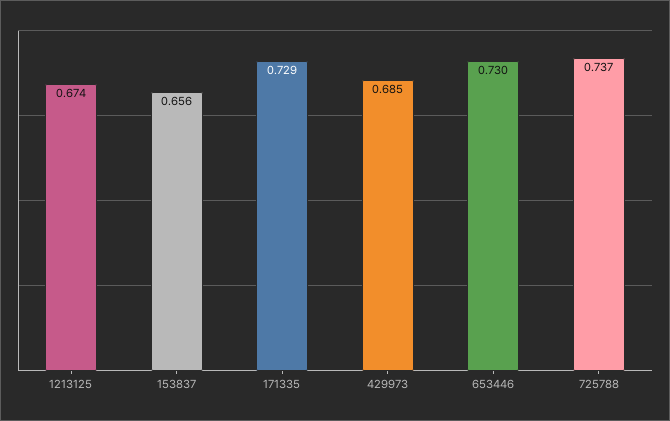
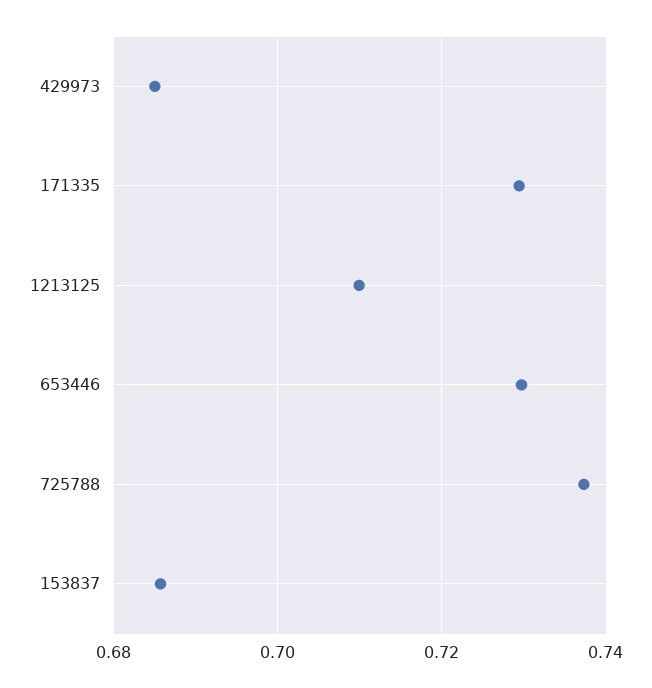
  {
-   "1213125": 0.674,
+   "1213125": 0.71,
-   "153837": 0.656,
+   "153837": 0.686,
    "171335": 0.729,
    "429973": 0.685,
    "653446": 0.73,
    "725788": 0.737
  }

